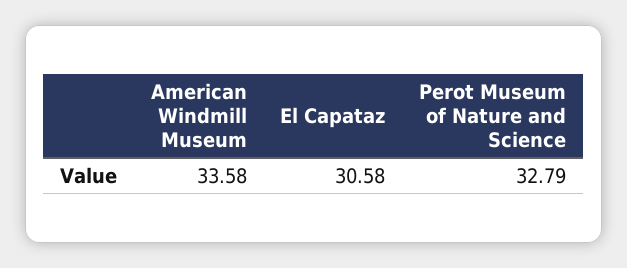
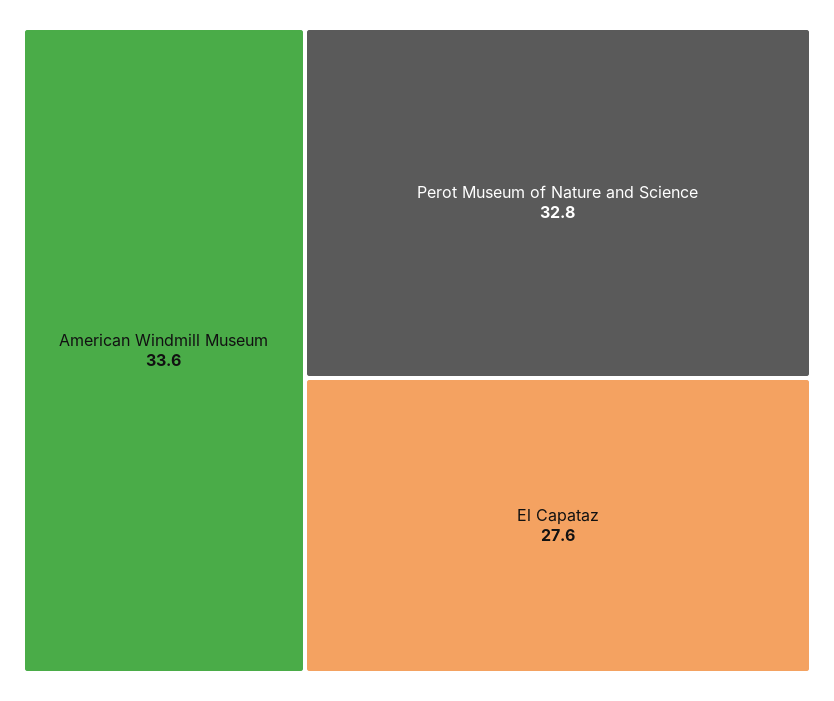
  {
    "American Windmill Museum": 33.58,
-   "El Capataz": 30.58,
+   "El Capataz": 27.6,
    "Perot Museum of Nature and Science": 32.79
  }

